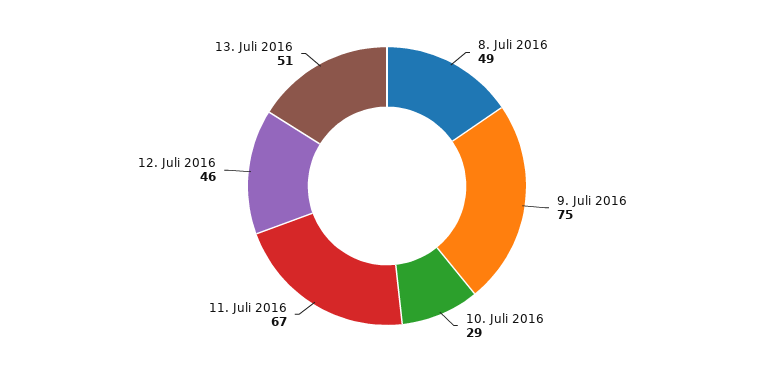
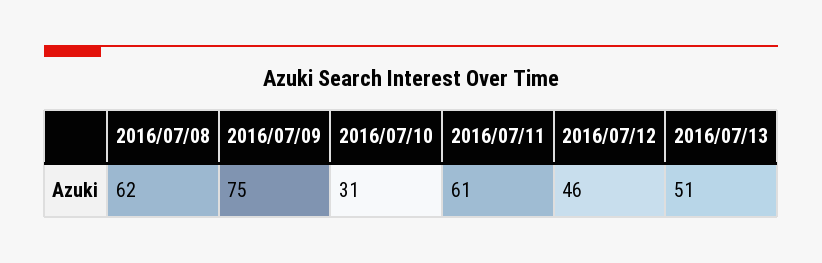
  {
-   "8. Juli 2016": 49,
+   "8. Juli 2016": 62,
    "9. Juli 2016": 75,
-   "10. Juli 2016": 29,
+   "10. Juli 2016": 31,
-   "11. Juli 2016": 67,
+   "11. Juli 2016": 61,
    "12. Juli 2016": 46,
    "13. Juli 2016": 51
  }

